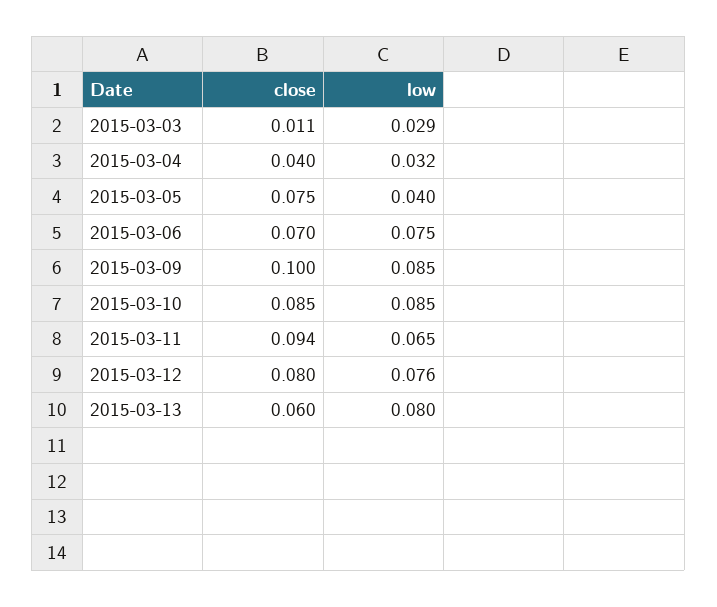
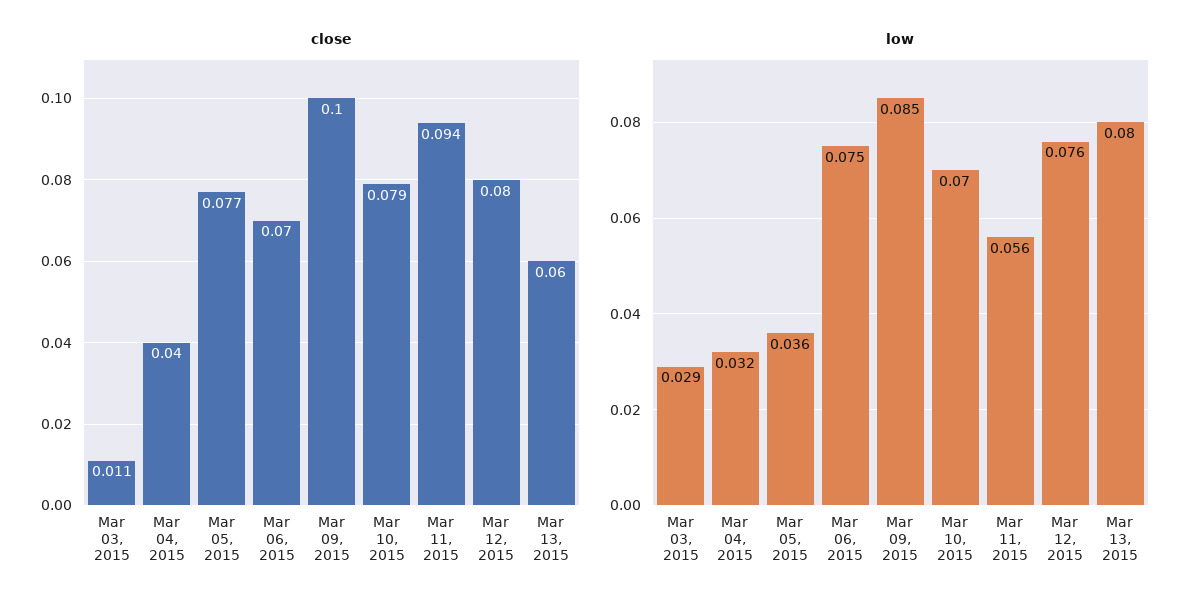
  {
    "close": {
      "2015-03-03": 0.011,
      "2015-03-04": 0.04,
-     "2015-03-05": 0.075,
+     "2015-03-05": 0.077,
      "2015-03-06": 0.07,
      "2015-03-09": 0.1,
-     "2015-03-10": 0.085,
+     "2015-03-10": 0.079,
      "2015-03-11": 0.094,
      "2015-03-12": 0.08,
      "2015-03-13": 0.06
    },
    "low": {
      "2015-03-03": 0.029,
      "2015-03-04": 0.032,
-     "2015-03-05": 0.04,
+     "2015-03-05": 0.036,
      "2015-03-06": 0.075,
      "2015-03-09": 0.085,
-     "2015-03-10": 0.085,
+     "2015-03-10": 0.07,
-     "2015-03-11": 0.065,
+     "2015-03-11": 0.056,
      "2015-03-12": 0.076,
      "2015-03-13": 0.08
    }
  }

